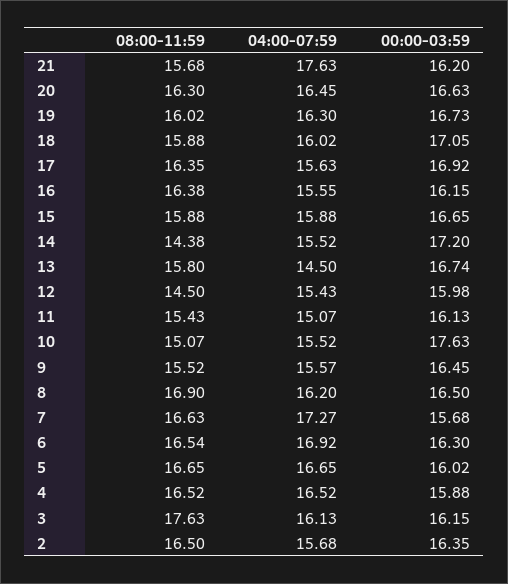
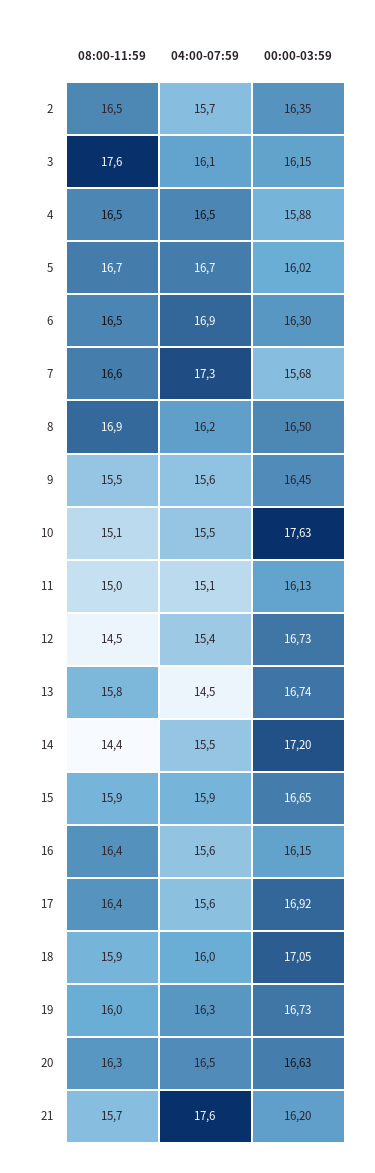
  {
    "08:00-11:59": {
      "21": 15.68,
      "20": 16.3,
      "19": 16.02,
      "18": 15.88,
      "17": 16.35,
      "16": 16.38,
      "15": 15.88,
      "14": 14.38,
      "13": 15.8,
      "12": 14.5,
-     "11": 15.43,
+     "11": 15,
      "10": 15.07,
      "9": 15.52,
      "8": 16.9,
      "7": 16.63,
      "6": 16.54,
      "5": 16.65,
      "4": 16.52,
      "3": 17.63,
      "2": 16.5
    },
    "04:00-07:59": {
      "21": 17.63,
      "20": 16.45,
      "19": 16.3,
      "18": 16.02,
      "17": 15.63,
      "16": 15.55,
      "15": 15.88,
      "14": 15.52,
      "13": 14.5,
      "12": 15.43,
      "11": 15.07,
      "10": 15.52,
      "9": 15.57,
      "8": 16.2,
      "7": 17.27,
      "6": 16.92,
      "5": 16.65,
      "4": 16.52,
      "3": 16.13,
      "2": 15.68
    },
    "00:00-03:59": {
      "21": 16.2,
      "20": 16.63,
      "19": 16.73,
      "18": 17.05,
      "17": 16.92,
      "16": 16.15,
      "15": 16.65,
      "14": 17.2,
      "13": 16.74,
-     "12": 15.98,
+     "12": 16.73,
      "11": 16.13,
      "10": 17.63,
      "9": 16.45,
      "8": 16.5,
      "7": 15.68,
      "6": 16.3,
      "5": 16.02,
      "4": 15.88,
      "3": 16.15,
      "2": 16.35
    }
  }

